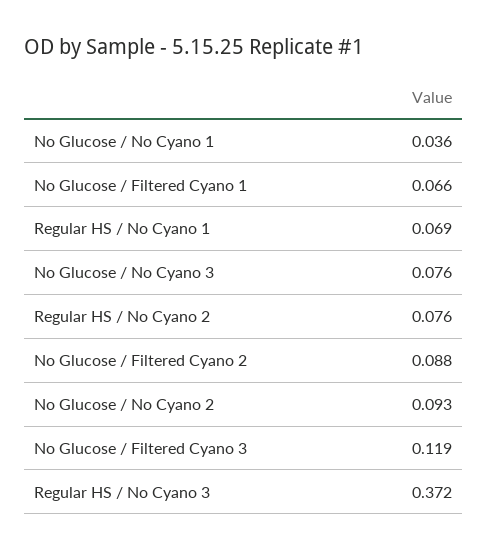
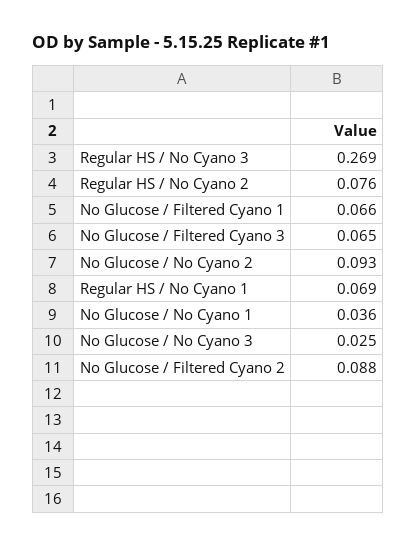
  {
    "No Glucose / No Cyano 1": 0.036,
    "No Glucose / Filtered Cyano 1": 0.066,
    "Regular HS / No Cyano 1": 0.069,
-   "No Glucose / No Cyano 3": 0.076,
+   "No Glucose / No Cyano 3": 0.025,
    "Regular HS / No Cyano 2": 0.076,
    "No Glucose / Filtered Cyano 2": 0.088,
    "No Glucose / No Cyano 2": 0.093,
-   "No Glucose / Filtered Cyano 3": 0.119,
+   "No Glucose / Filtered Cyano 3": 0.065,
-   "Regular HS / No Cyano 3": 0.372
+   "Regular HS / No Cyano 3": 0.269
  }

